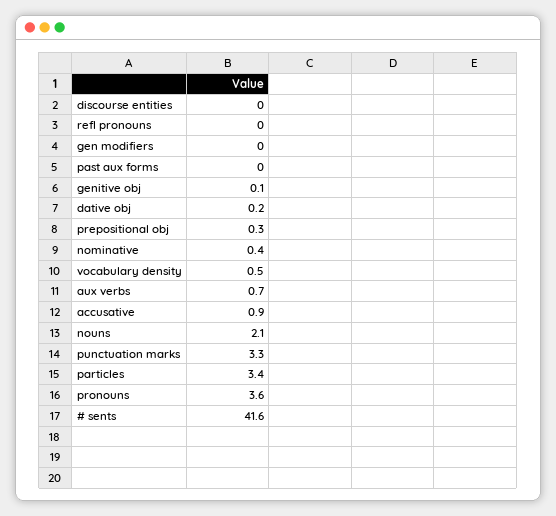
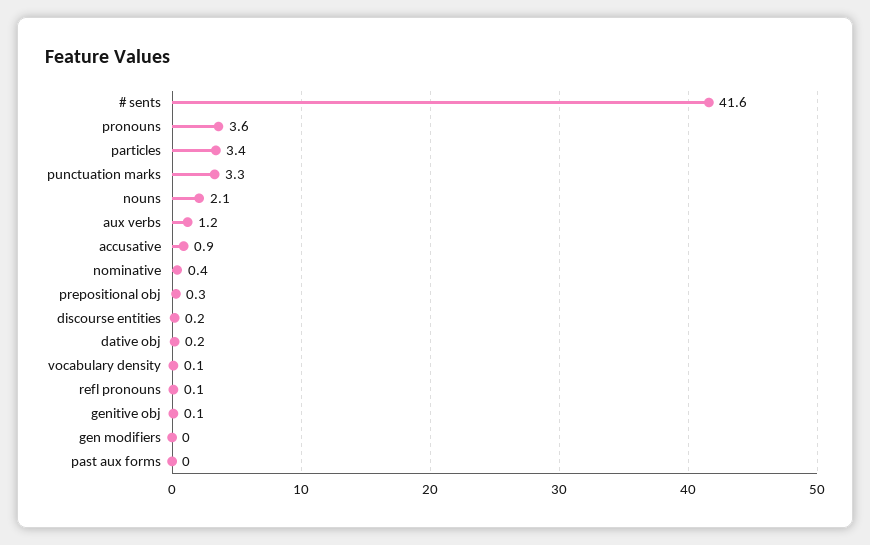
  {
-   "discourse entities": 0,
+   "discourse entities": 0.2,
-   "refl pronouns": 0,
+   "refl pronouns": 0.1,
    "gen modifiers": 0,
    "past aux forms": 0,
    "genitive obj": 0.1,
    "dative obj": 0.2,
    "prepositional obj": 0.3,
    "nominative": 0.4,
-   "vocabulary density": 0.5,
+   "vocabulary density": 0.1,
-   "aux verbs": 0.7,
+   "aux verbs": 1.2,
    "accusative": 0.9,
    "nouns": 2.1,
    "punctuation marks": 3.3,
    "particles": 3.4,
    "pronouns": 3.6,
    "# sents": 41.6
  }

